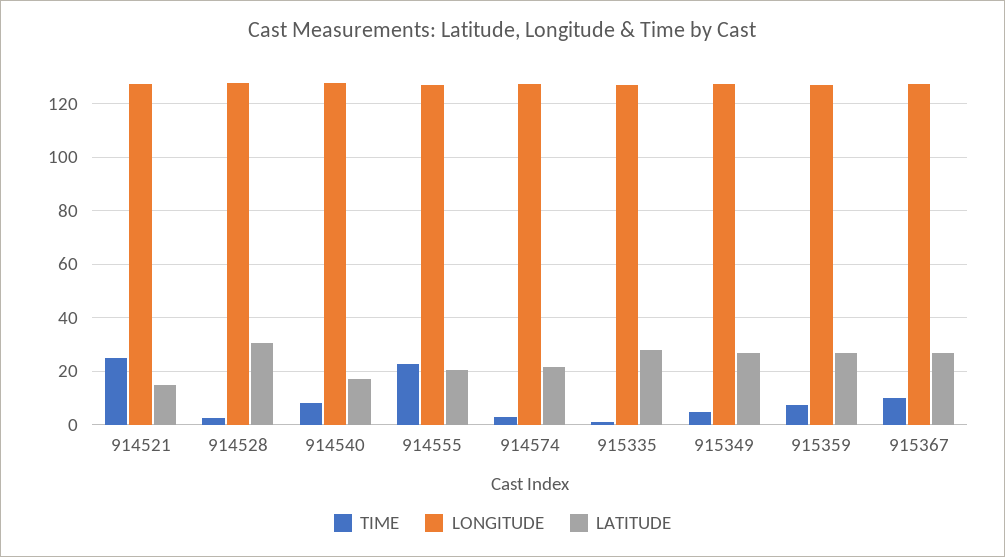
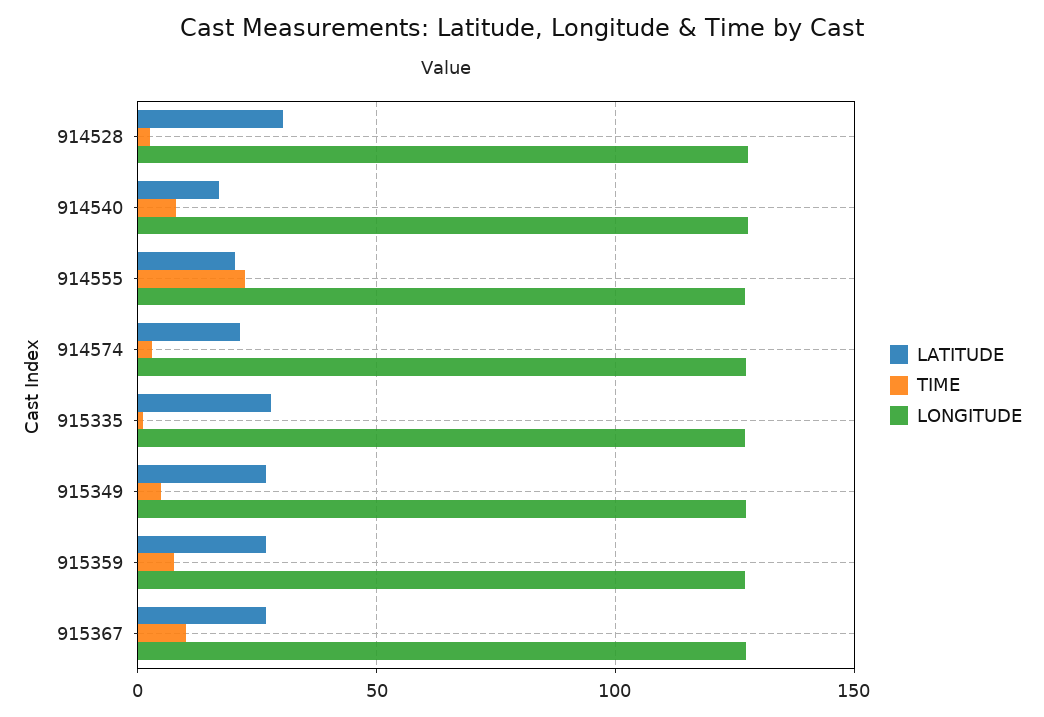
  {
    "TIME": {
-     "914521": 25,
      "914528": 2.5,
      "914540": 7.5,
      "914555": 22.5,
      "914574": 2.5,
      "915335": 0,
      "915349": 5,
      "915359": 7.5,
      "915367": 10
    },
    "LONGITUDE": {
-     "914521": 127.5,
      "914528": 127.5,
      "914540": 127.5,
      "914555": 127.5,
      "914574": 127.5,
      "915335": 127.5,
      "915349": 127.5,
      "915359": 127.5,
      "915367": 127.5
    },
    "LATITUDE": {
-     "914521": 15,
      "914528": 30,
      "914540": 17.5,
      "914555": 20,
      "914574": 22.5,
      "915335": 27.5,
      "915349": 27.5,
      "915359": 27.5,
      "915367": 27.5
    }
  }

